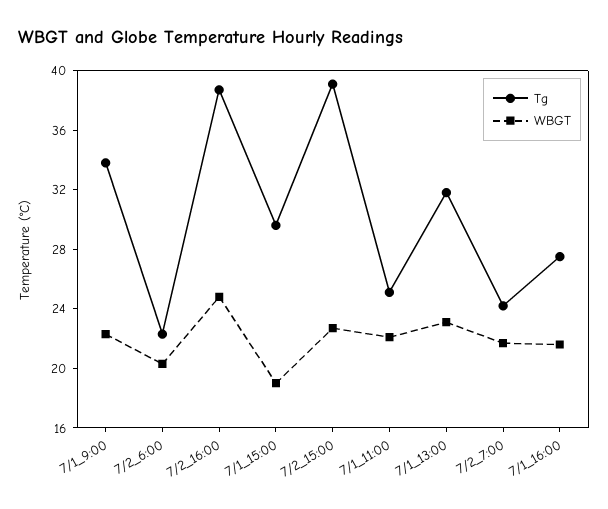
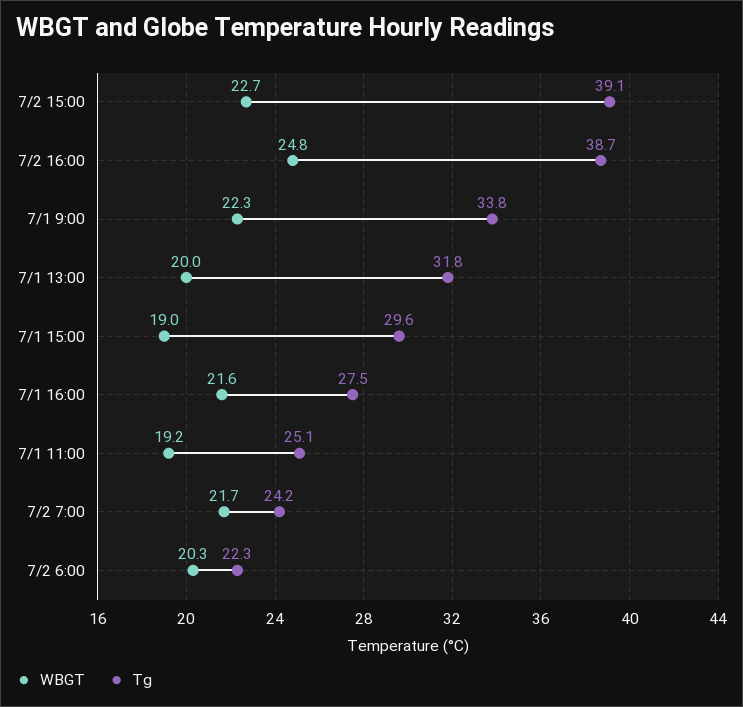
  {
    "Tg": {
      "7/1_9:00": 33.8,
      "7/2_6:00": 22.3,
      "7/2_16:00": 38.7,
      "7/1_15:00": 29.6,
      "7/2_15:00": 39.1,
      "7/1_11:00": 25.1,
      "7/1_13:00": 31.8,
      "7/2_7:00": 24.2,
      "7/1_16:00": 27.5
    },
    "WBGT": {
      "7/1_9:00": 22.3,
      "7/2_6:00": 20.3,
      "7/2_16:00": 24.8,
      "7/1_15:00": 19,
      "7/2_15:00": 22.7,
-     "7/1_11:00": 22,
+     "7/1_11:00": 19.2,
-     "7/1_13:00": 23,
+     "7/1_13:00": 20,
      "7/2_7:00": 21.7,
      "7/1_16:00": 21.6
    }
  }

